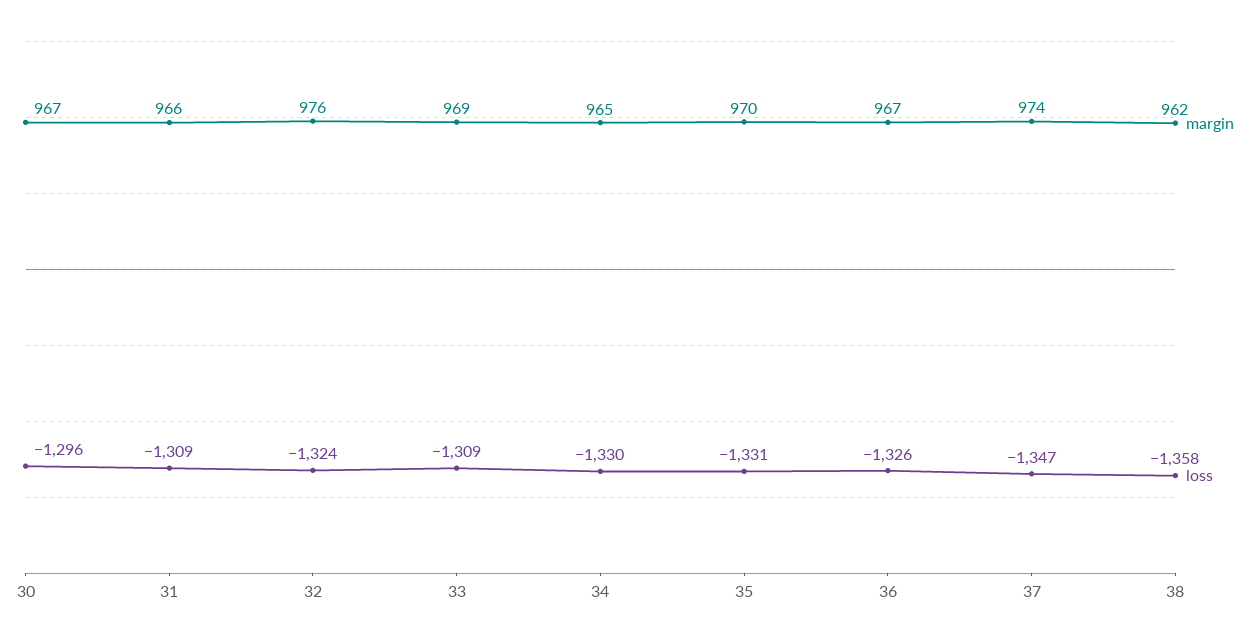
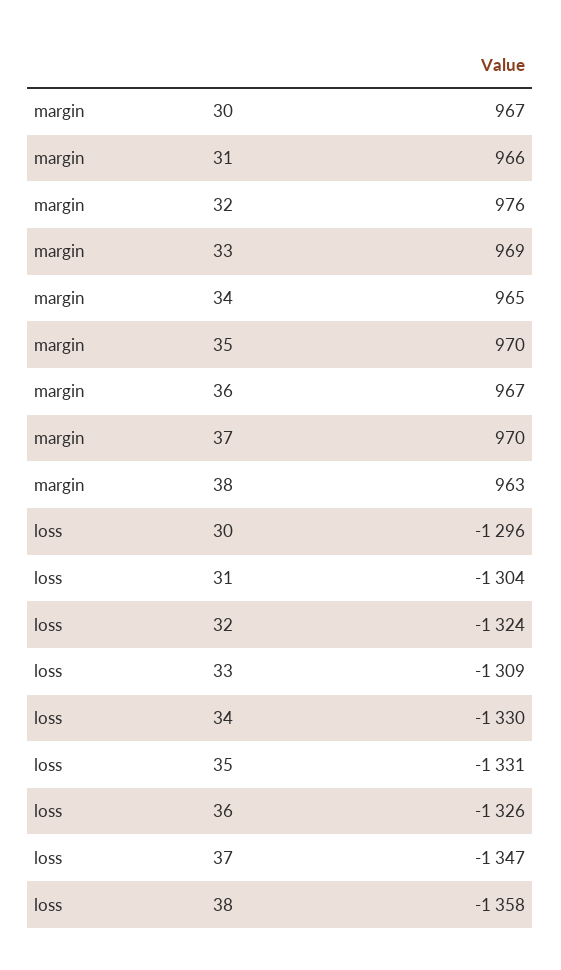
  {
    "margin": {
      "30": 967,
      "31": 966,
      "32": 976,
      "33": 969,
      "34": 965,
      "35": 970,
      "36": 967,
-     "37": 974,
+     "37": 970,
-     "38": 962
+     "38": 963
    },
    "loss": {
      "30": -1296,
-     "31": -1309,
+     "31": -1304,
      "32": -1324,
      "33": -1309,
      "34": -1330,
      "35": -1331,
      "36": -1326,
      "37": -1347,
      "38": -1358
    }
  }

